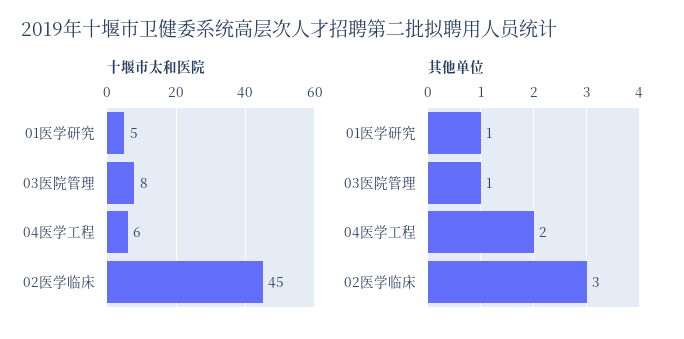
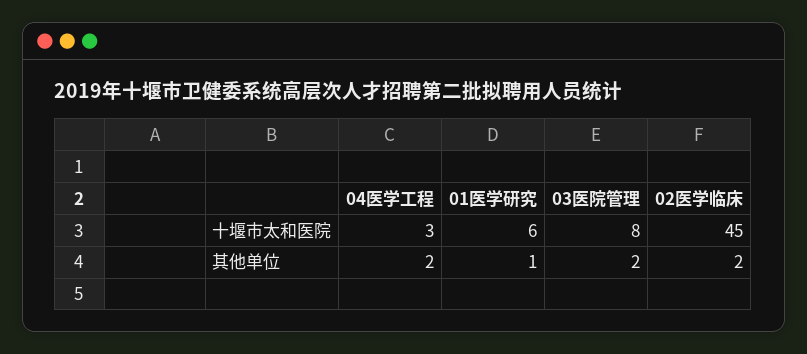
  {
    "十堰市太和医院": {
-     "01医学研究": 5,
+     "01医学研究": 6,
      "03医院管理": 8,
-     "04医学工程": 6,
+     "04医学工程": 3,
      "02医学临床": 45
    },
    "其他单位": {
      "01医学研究": 1,
-     "03医院管理": 1,
+     "03医院管理": 2,
      "04医学工程": 2,
-     "02医学临床": 3
+     "02医学临床": 2
    }
  }

